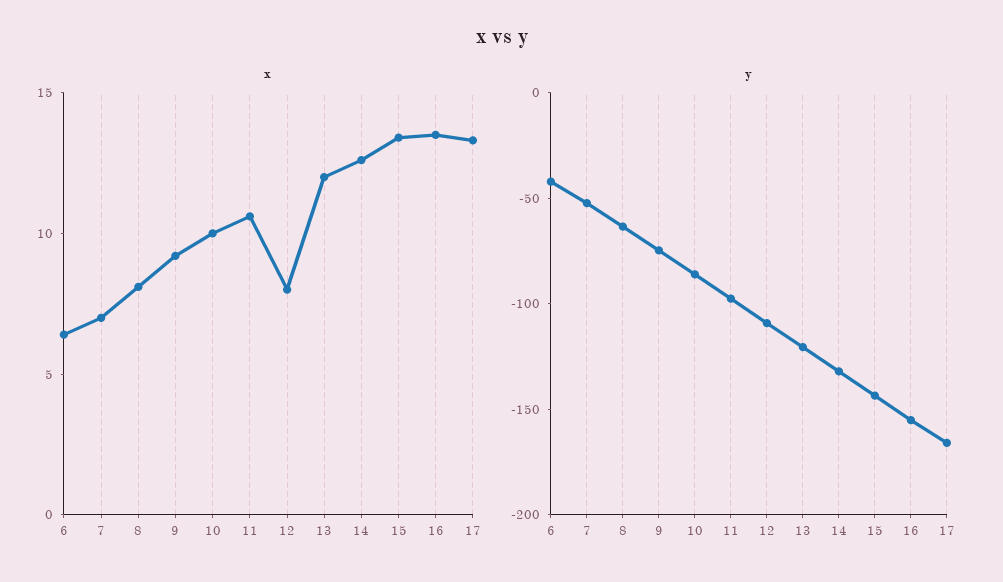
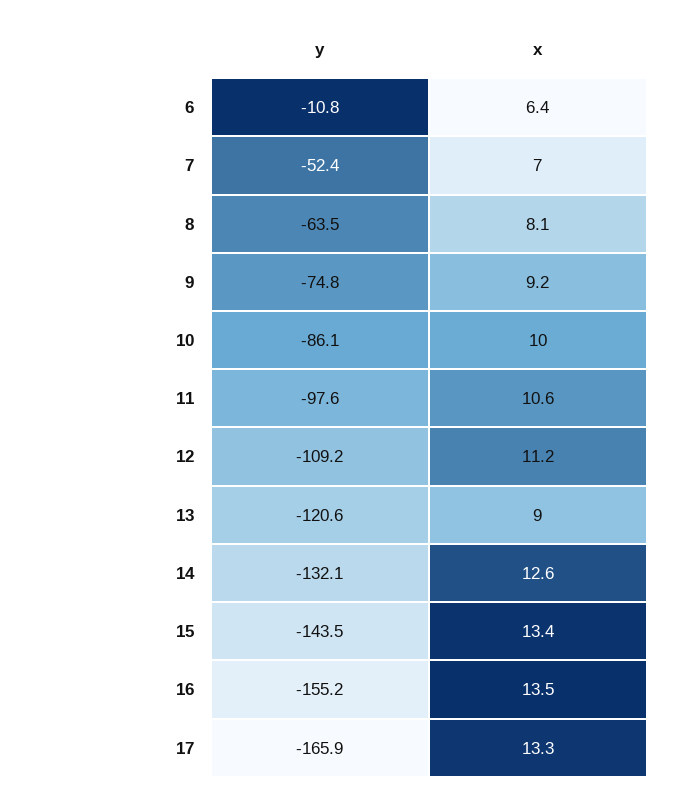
  {
    "x": {
      "6": 6.4,
      "7": 7,
      "8": 8.1,
      "9": 9.2,
      "10": 10,
      "11": 10.6,
-     "12": 8,
+     "12": 11.2,
-     "13": 12,
+     "13": 9,
      "14": 12.6,
      "15": 13.4,
      "16": 13.5,
      "17": 13.3
    },
    "y": {
-     "6": -40,
+     "6": -10.8,
      "7": -52.4,
      "8": -63.5,
      "9": -74.8,
      "10": -86.1,
      "11": -97.6,
      "12": -109.2,
      "13": -120.6,
      "14": -132.1,
      "15": -143.5,
      "16": -155.2,
      "17": -165.9
    }
  }

